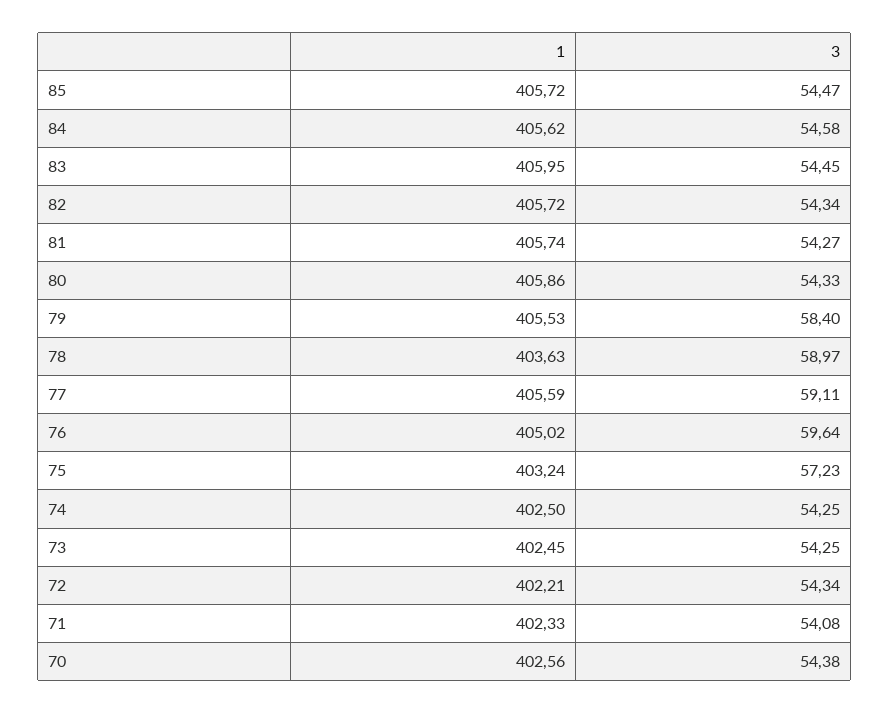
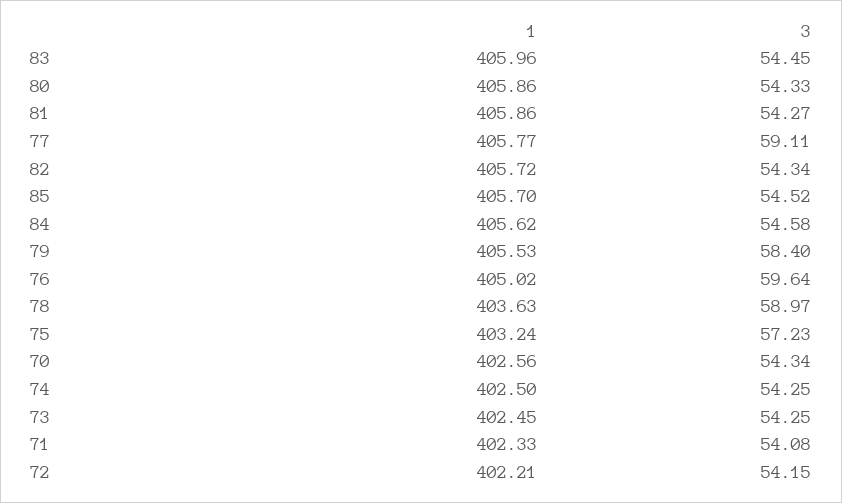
  {
    "1": {
-     "85": 405.72,
+     "85": 405.7,
      "84": 405.62,
-     "83": 405.95,
+     "83": 405.96,
      "82": 405.72,
-     "81": 405.74,
+     "81": 405.86,
      "80": 405.86,
      "79": 405.53,
      "78": 403.63,
-     "77": 405.59,
+     "77": 405.77,
      "76": 405.02,
      "75": 403.24,
      "74": 402.5,
      "73": 402.45,
      "72": 402.21,
      "71": 402.33,
      "70": 402.56
    },
    "3": {
-     "85": 54.47,
+     "85": 54.52,
      "84": 54.58,
      "83": 54.45,
      "82": 54.34,
      "81": 54.27,
      "80": 54.33,
      "79": 58.4,
      "78": 58.97,
      "77": 59.11,
      "76": 59.64,
      "75": 57.23,
      "74": 54.25,
      "73": 54.25,
-     "72": 54.34,
+     "72": 54.15,
      "71": 54.08,
-     "70": 54.38
+     "70": 54.34
    }
  }

